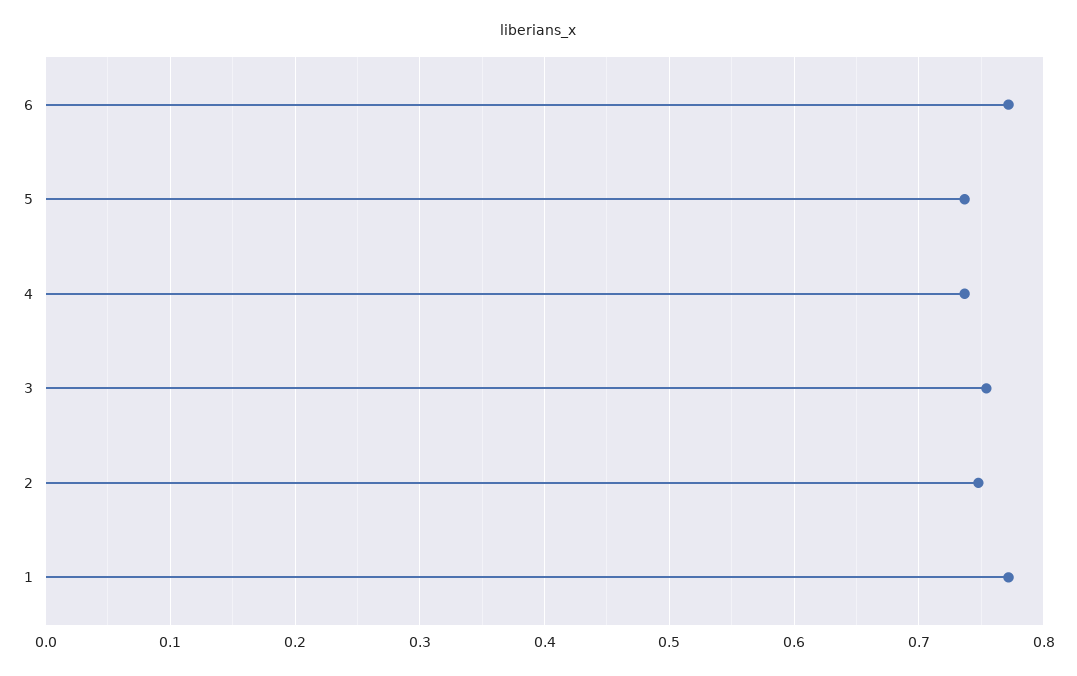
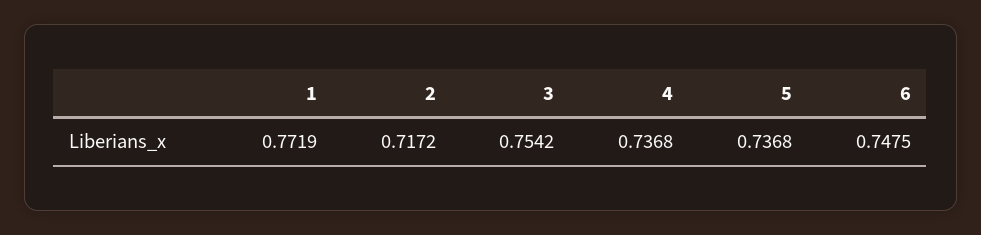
  {
-   "6": 0.77,
+   "6": 0.7475,
    "5": 0.7368,
    "4": 0.7368,
    "3": 0.7542,
-   "2": 0.75,
+   "2": 0.7172,
    "1": 0.7719
  }

